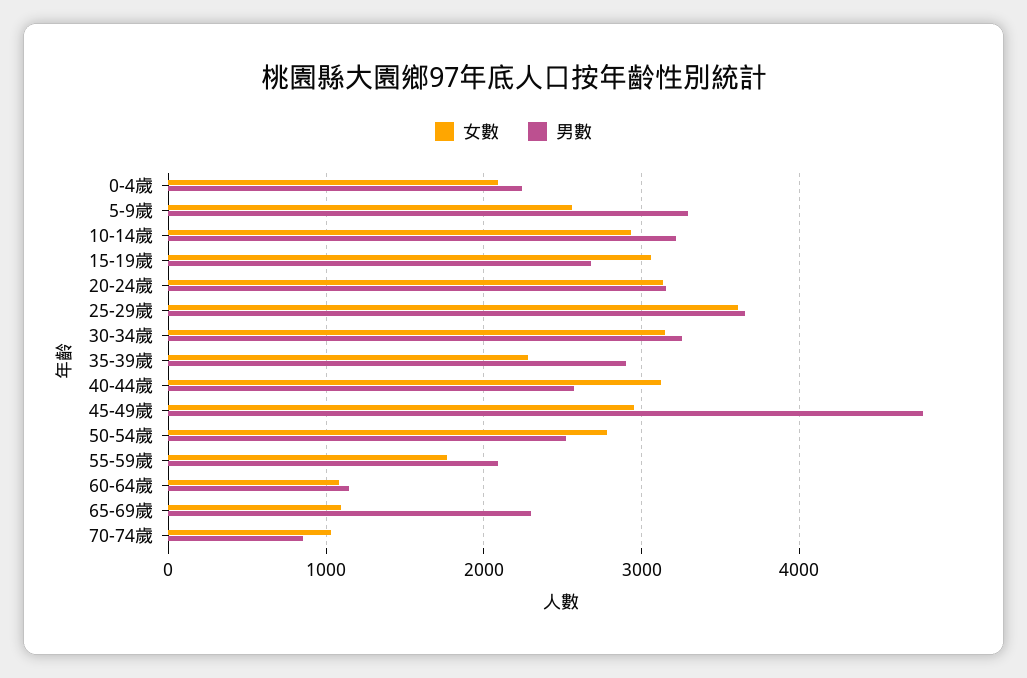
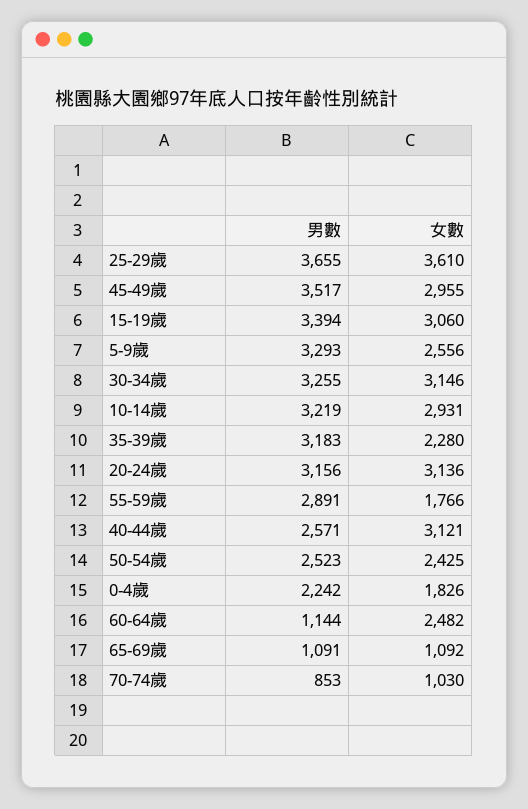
  {
    "女數": {
-     "0-4歲": 2100,
+     "0-4歲": 1826,
      "5-9歲": 2556,
      "10-14歲": 2931,
      "15-19歲": 3060,
      "20-24歲": 3136,
      "25-29歲": 3610,
      "30-34歲": 3146,
      "35-39歲": 2280,
      "40-44歲": 3121,
      "45-49歲": 2955,
-     "50-54歲": 2800,
+     "50-54歲": 2425,
      "55-59歲": 1766,
-     "60-64歲": 1100,
+     "60-64歲": 2482,
      "65-69歲": 1092,
      "70-74歲": 1030
    },
    "男數": {
      "0-4歲": 2242,
      "5-9歲": 3293,
      "10-14歲": 3219,
-     "15-19歲": 2700,
+     "15-19歲": 3394,
      "20-24歲": 3156,
      "25-29歲": 3655,
      "30-34歲": 3255,
-     "35-39歲": 2900,
+     "35-39歲": 3183,
      "40-44歲": 2571,
-     "45-49歲": 4800,
+     "45-49歲": 3517,
      "50-54歲": 2523,
-     "55-59歲": 2100,
+     "55-59歲": 2891,
      "60-64歲": 1144,
-     "65-69歲": 2300,
+     "65-69歲": 1091,
      "70-74歲": 853
    }
  }

